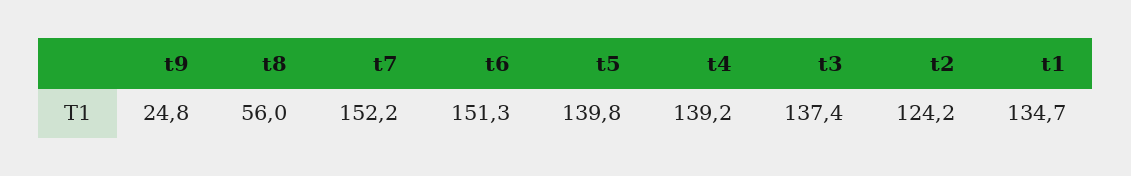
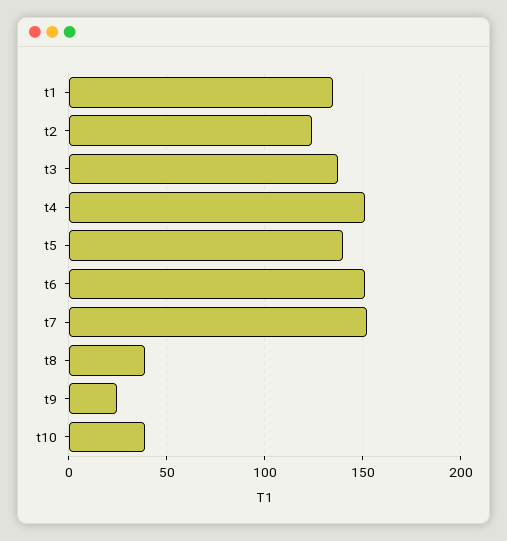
  {
    "t9": 24.8,
-   "t8": 56,
+   "t8": 40,
    "t7": 152.2,
    "t6": 151.3,
    "t5": 139.8,
-   "t4": 139.2,
+   "t4": 150,
    "t3": 137.4,
    "t2": 124.2,
-   "t1": 134.7
+   "t1": 134.7,
+   "t10": 40
  }

